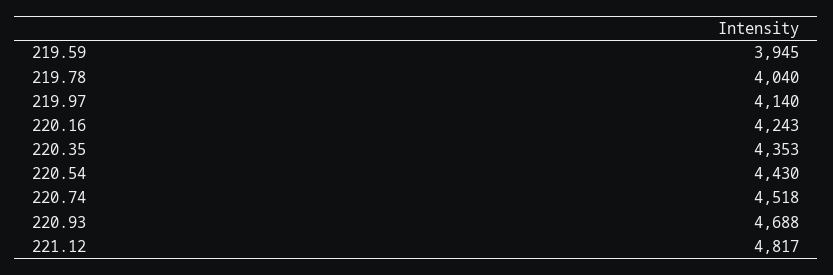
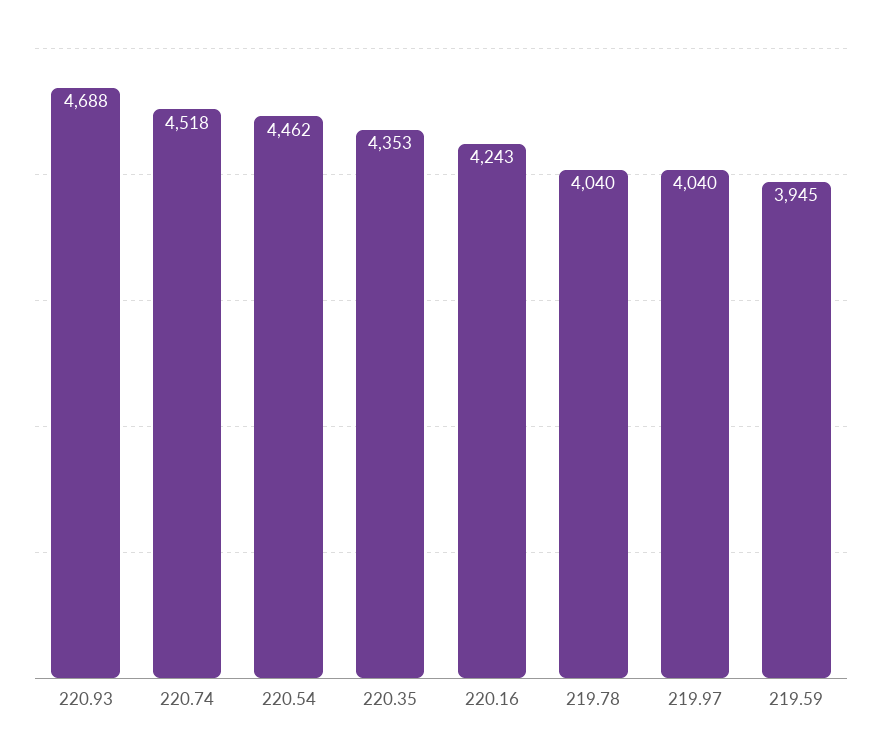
  {
    "219.59": 3945,
    "219.78": 4040,
-   "219.97": 4140,
+   "219.97": 4040,
    "220.16": 4243,
    "220.35": 4353,
-   "220.54": 4430,
+   "220.54": 4462,
    "220.74": 4518,
-   "220.93": 4688,
+   "220.93": 4688
-   "221.12": 4817
  }

